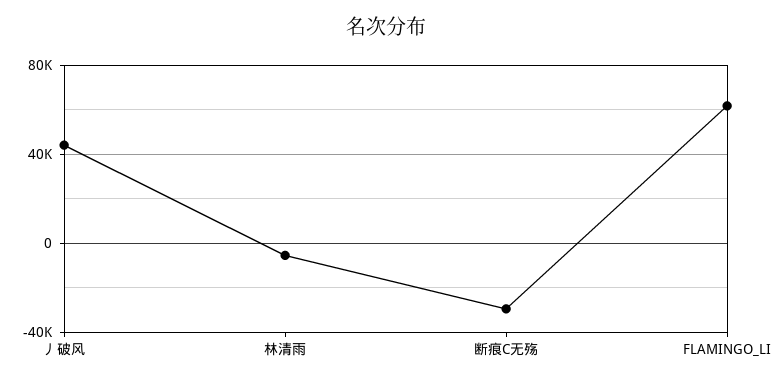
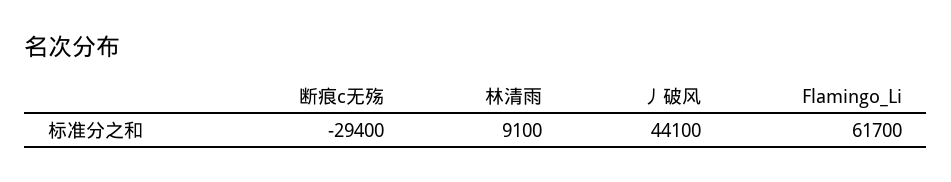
  {
    "丿破风": 44100,
-   "林清雨": -5000,
+   "林清雨": 9100,
    "断痕C无殇": -29400,
    "FLAMINGO_LI": 61700
  }

